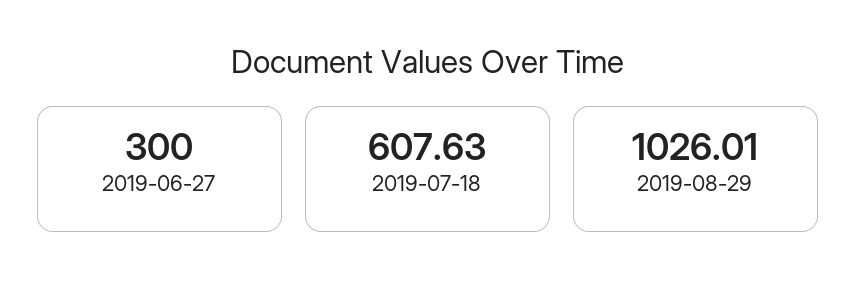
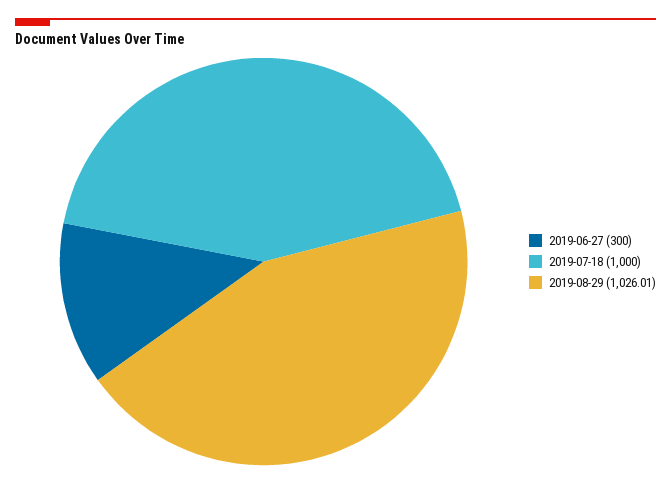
  {
    "2019-06-27": 300,
-   "2019-07-18": 607.63,
+   "2019-07-18": 1000,
    "2019-08-29": 1026.01
  }

